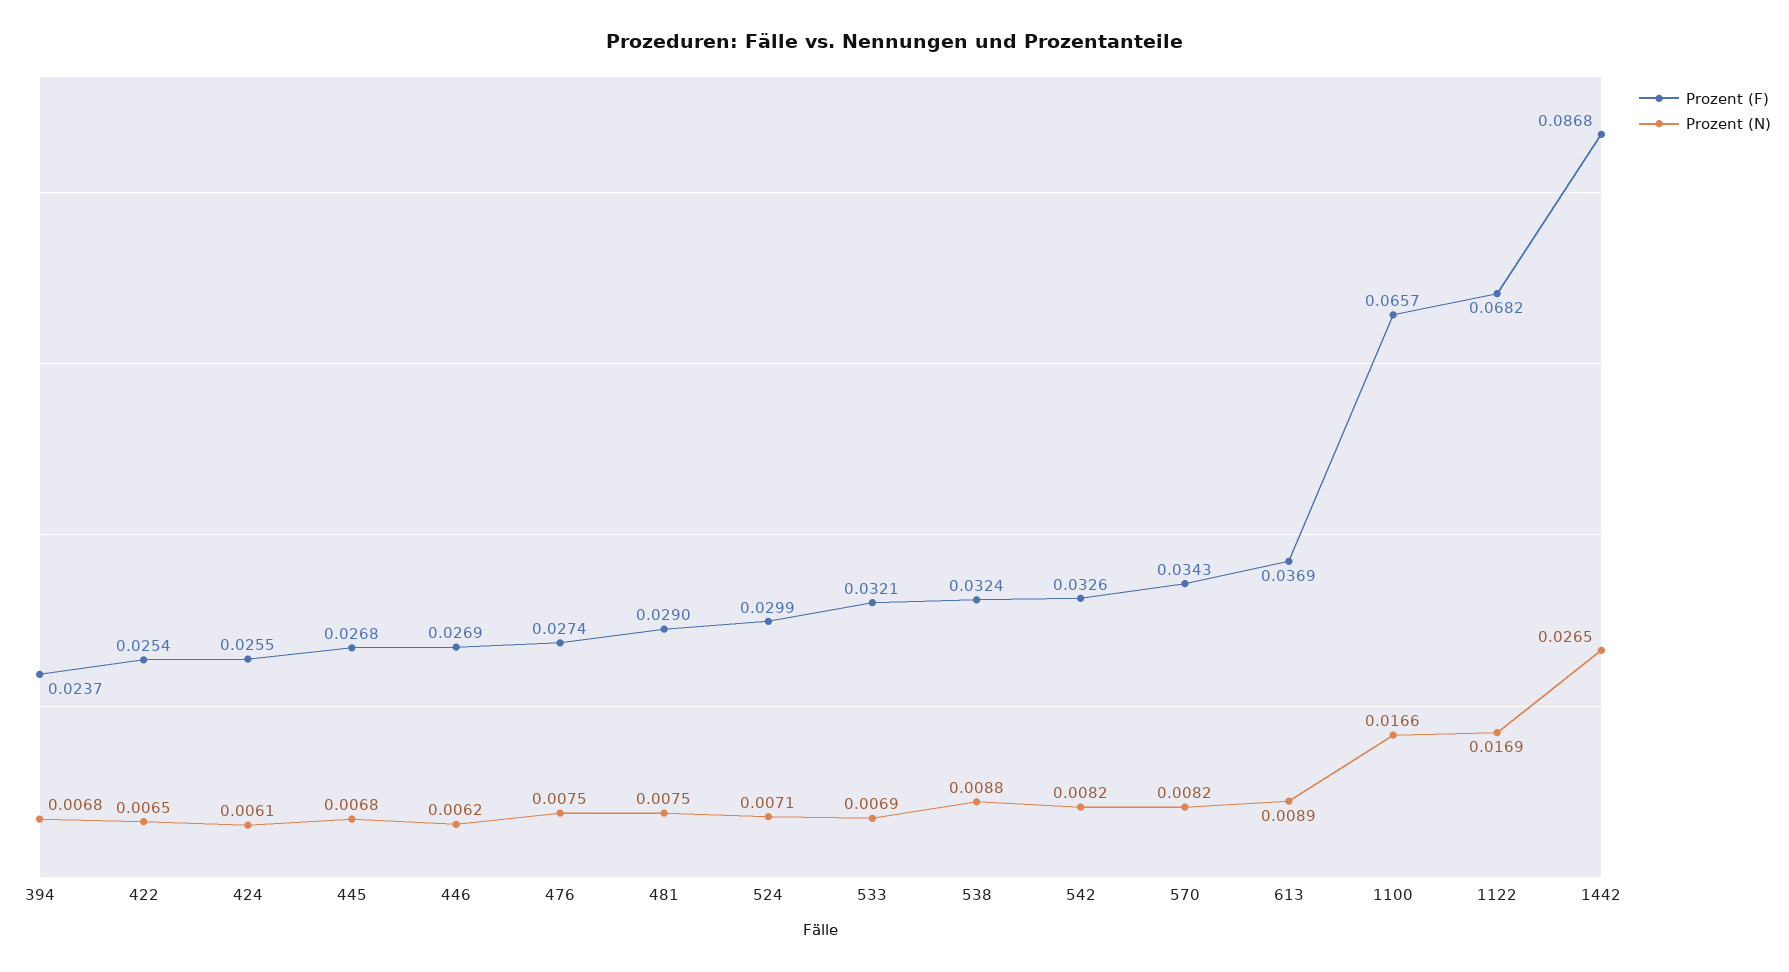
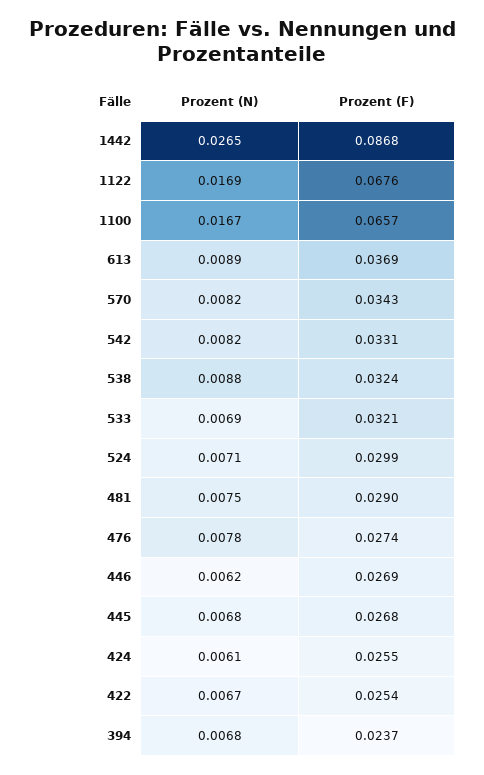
  {
    "Prozent (F)": {
      "394": 0.0237,
      "422": 0.0254,
      "424": 0.0255,
      "445": 0.0268,
      "446": 0.0269,
      "476": 0.0274,
      "481": 0.029,
      "524": 0.0299,
      "533": 0.0321,
      "538": 0.0324,
-     "542": 0.0326,
+     "542": 0.0331,
      "570": 0.0343,
      "613": 0.0369,
      "1100": 0.0657,
-     "1122": 0.0682,
+     "1122": 0.0676,
      "1442": 0.0868
    },
    "Prozent (N)": {
      "394": 0.0068,
-     "422": 0.0065,
+     "422": 0.0067,
      "424": 0.0061,
      "445": 0.0068,
      "446": 0.0062,
-     "476": 0.0075,
+     "476": 0.0078,
      "481": 0.0075,
      "524": 0.0071,
      "533": 0.0069,
      "538": 0.0088,
      "542": 0.0082,
      "570": 0.0082,
      "613": 0.0089,
-     "1100": 0.0166,
+     "1100": 0.0167,
      "1122": 0.0169,
      "1442": 0.0265
    }
  }

